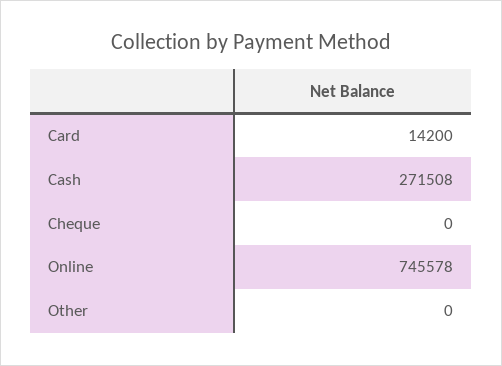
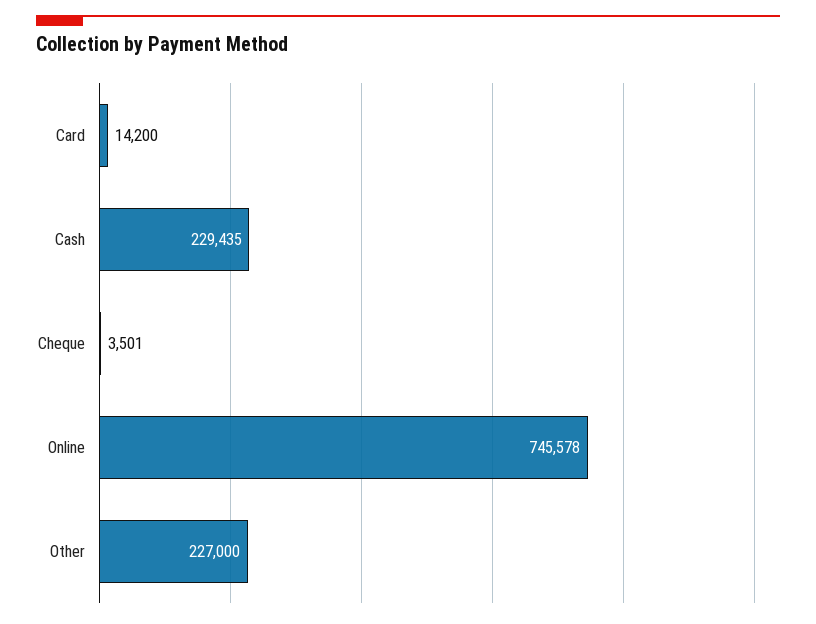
  {
    "Card": 14200,
-   "Cash": 271508,
+   "Cash": 229435,
-   "Cheque": 0,
+   "Cheque": 3501,
    "Online": 745578,
-   "Other": 0
+   "Other": 227000
  }

